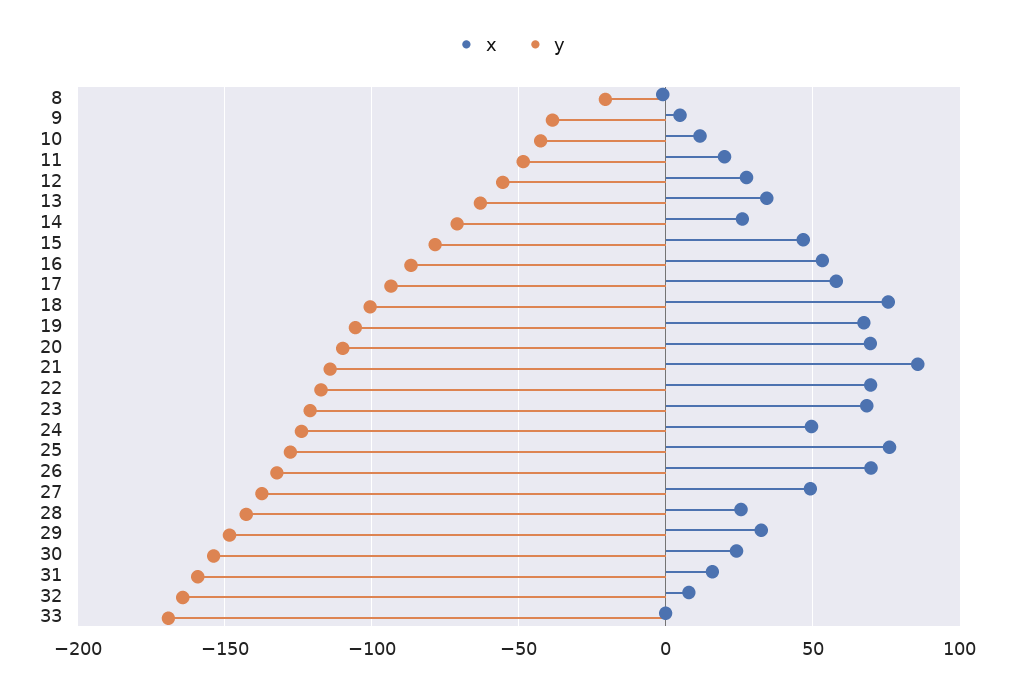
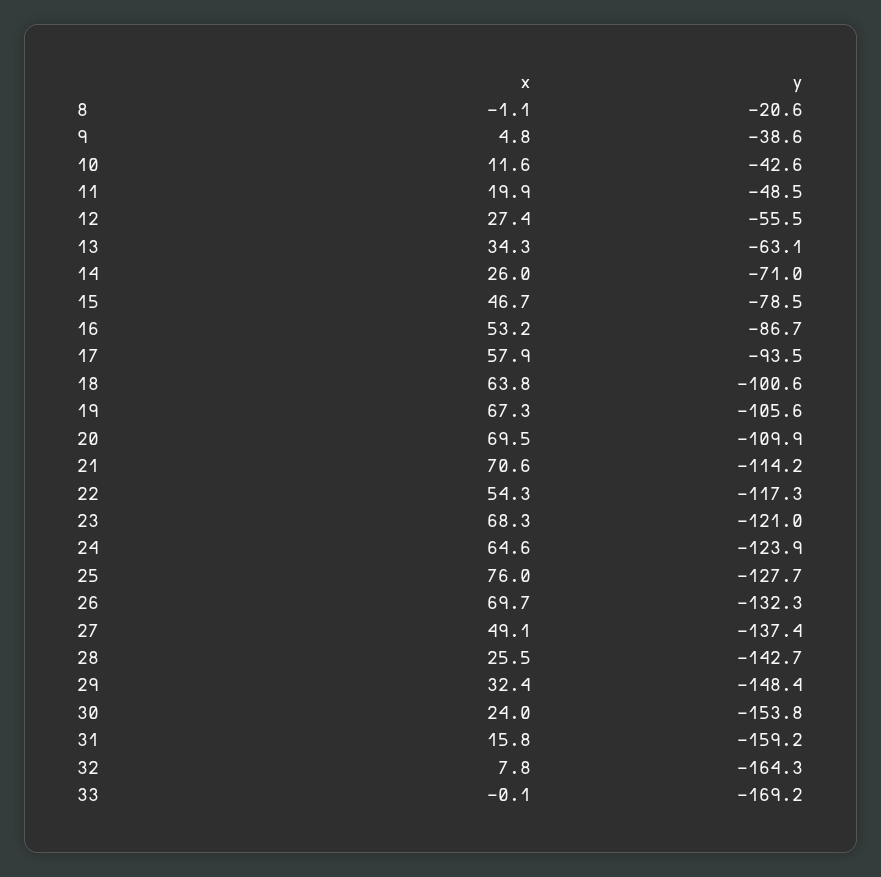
  {
    "x": {
      "8": -1.1,
      "9": 4.8,
      "10": 11.6,
      "11": 19.9,
      "12": 27.4,
      "13": 34.3,
      "14": 26,
      "15": 46.7,
      "16": 53.2,
      "17": 57.9,
-     "18": 75,
+     "18": 63.8,
      "19": 67.3,
      "20": 69.5,
-     "21": 85,
+     "21": 70.6,
-     "22": 70,
+     "22": 54.3,
      "23": 68.3,
-     "24": 50,
+     "24": 64.6,
      "25": 76,
      "26": 69.7,
      "27": 49.1,
      "28": 25.5,
      "29": 32.4,
      "30": 24,
      "31": 15.8,
      "32": 7.8,
      "33": -0.1
    },
    "y": {
      "8": -20.6,
      "9": -38.6,
      "10": -42.6,
      "11": -48.5,
      "12": -55.5,
      "13": -63.1,
      "14": -71,
      "15": -78.5,
      "16": -86.7,
      "17": -93.5,
      "18": -100.6,
      "19": -105.6,
      "20": -109.9,
      "21": -114.2,
      "22": -117.3,
      "23": -121,
      "24": -123.9,
      "25": -127.7,
      "26": -132.3,
      "27": -137.4,
      "28": -142.7,
      "29": -148.4,
      "30": -153.8,
      "31": -159.2,
      "32": -164.3,
      "33": -169.2
    }
  }

